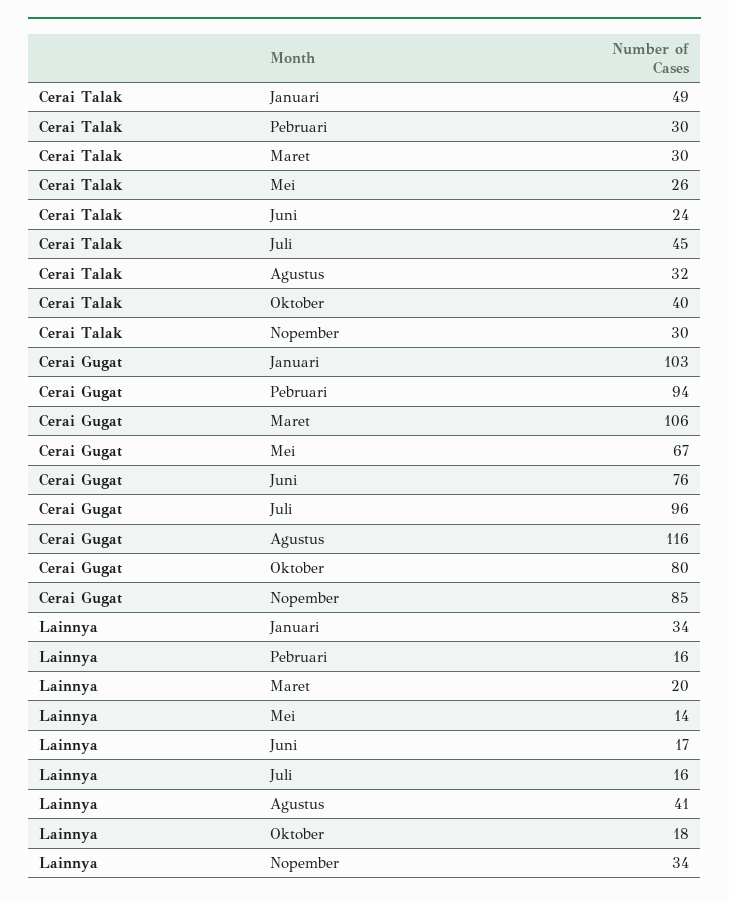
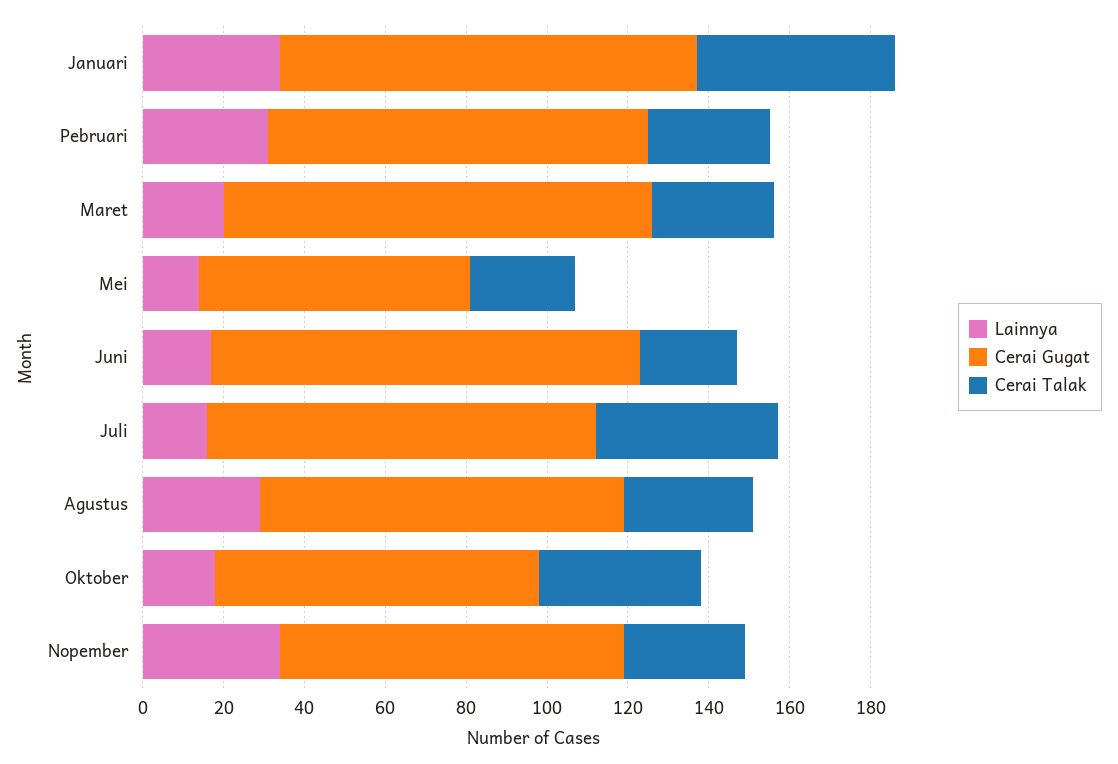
  {
    "Cerai Talak": {
      "Januari": 49,
      "Pebruari": 30,
      "Maret": 30,
      "Mei": 26,
      "Juni": 24,
      "Juli": 45,
      "Agustus": 32,
      "Oktober": 40,
      "Nopember": 30
    },
    "Cerai Gugat": {
      "Januari": 103,
      "Pebruari": 94,
      "Maret": 106,
      "Mei": 67,
-     "Juni": 76,
+     "Juni": 105,
      "Juli": 96,
-     "Agustus": 116,
+     "Agustus": 90,
      "Oktober": 80,
      "Nopember": 85
    },
    "Lainnya": {
      "Januari": 34,
-     "Pebruari": 16,
+     "Pebruari": 30,
      "Maret": 20,
      "Mei": 14,
      "Juni": 17,
      "Juli": 16,
-     "Agustus": 41,
+     "Agustus": 30,
      "Oktober": 18,
      "Nopember": 34
    }
  }

